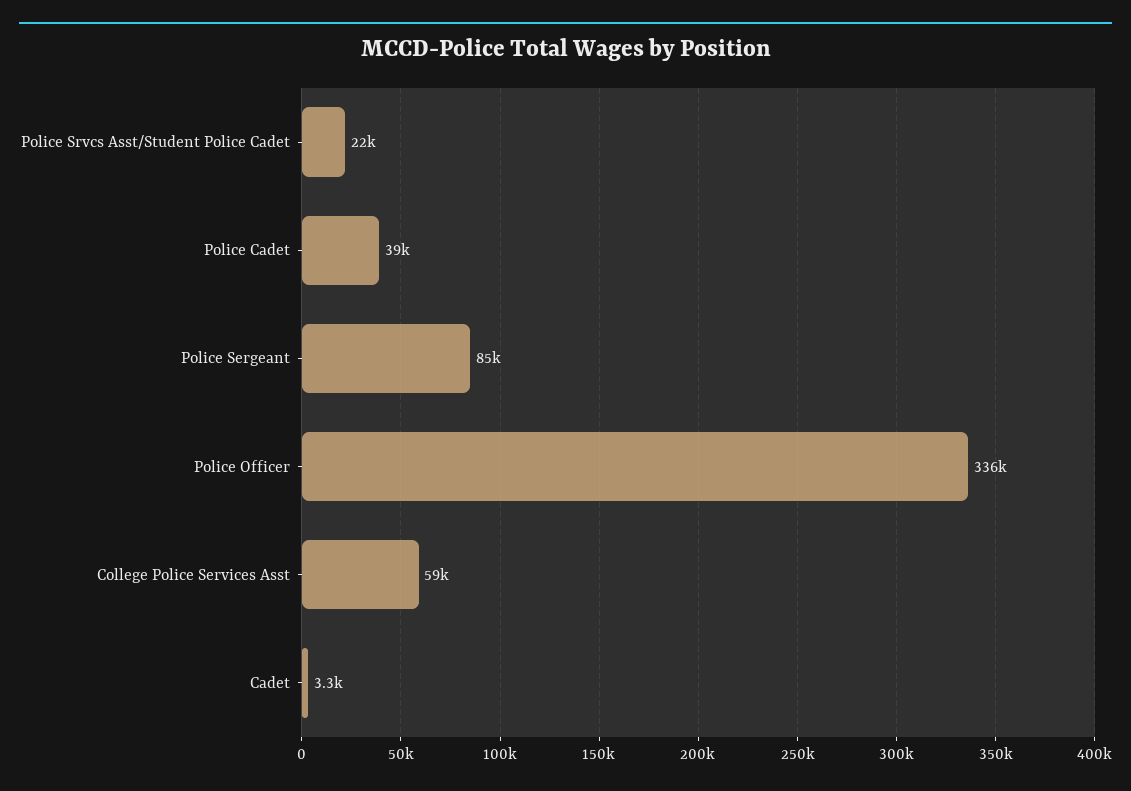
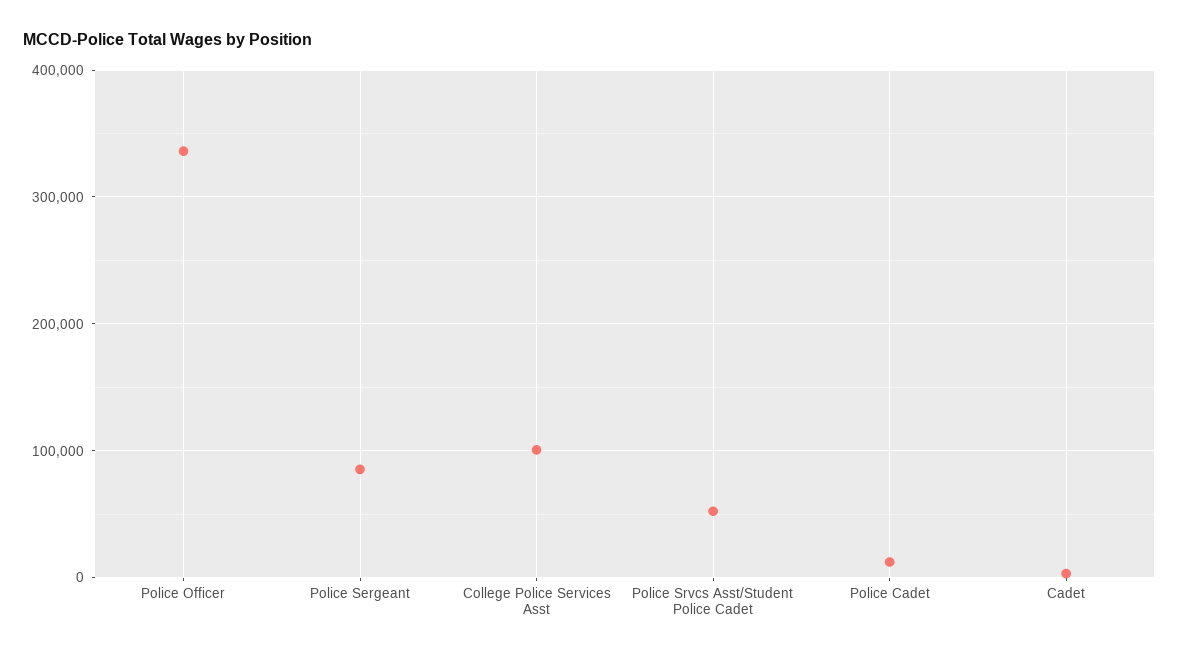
  {
-   "Police Srvcs Asst/Student Police Cadet": 22000,
+   "Police Srvcs Asst/Student Police Cadet": 50000,
-   "Police Cadet": 39000,
+   "Police Cadet": 10000,
    "Police Sergeant": 85000,
    "Police Officer": 336000,
-   "College Police Services Asst": 59000,
+   "College Police Services Asst": 100000,
    "Cadet": 3300
  }

